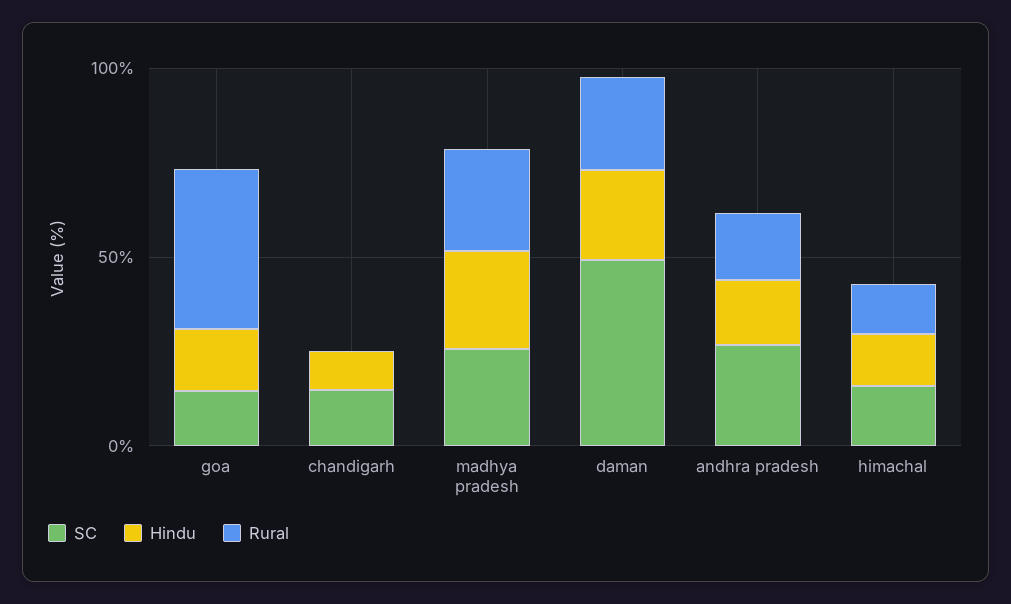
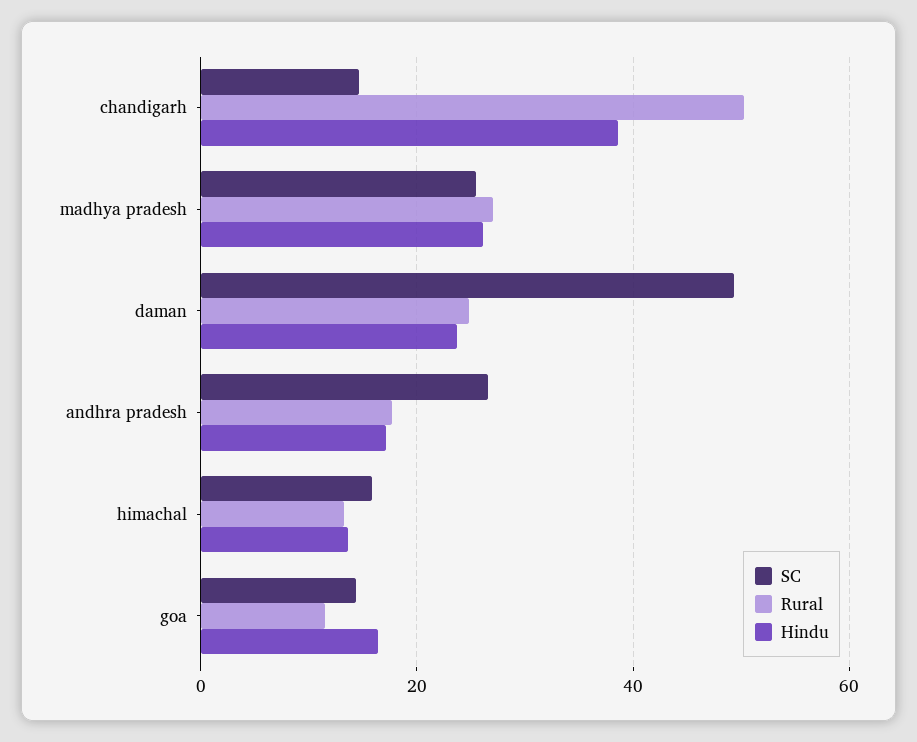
  {
    "SC": {
      "goa": 14,
      "chandigarh": 14,
      "madhya pradesh": 26,
      "daman": 50,
      "andhra pradesh": 26,
      "himachal": 16
    },
    "Hindu": {
      "goa": 16,
-     "chandigarh": 10,
+     "chandigarh": 38,
      "madhya pradesh": 26,
      "daman": 24,
      "andhra pradesh": 18,
      "himachal": 14
    },
    "Rural": {
-     "goa": 40,
+     "goa": 12,
-     "chandigarh": 0,
+     "chandigarh": 50,
      "madhya pradesh": 28,
      "daman": 24,
      "andhra pradesh": 18,
      "himachal": 14
    }
  }

